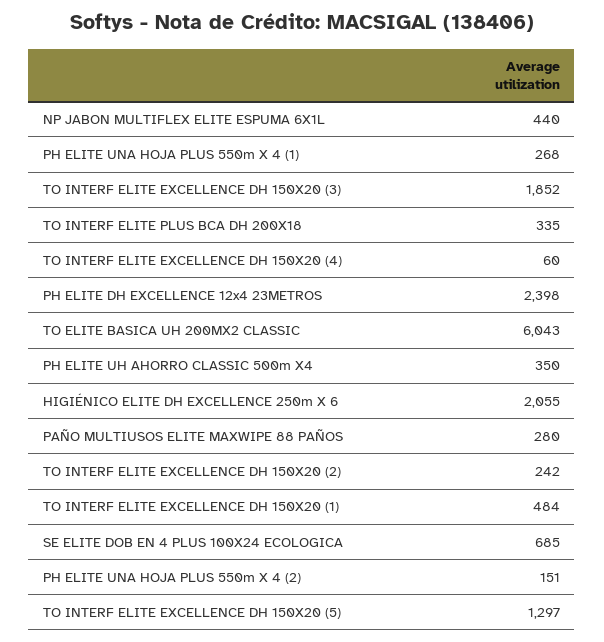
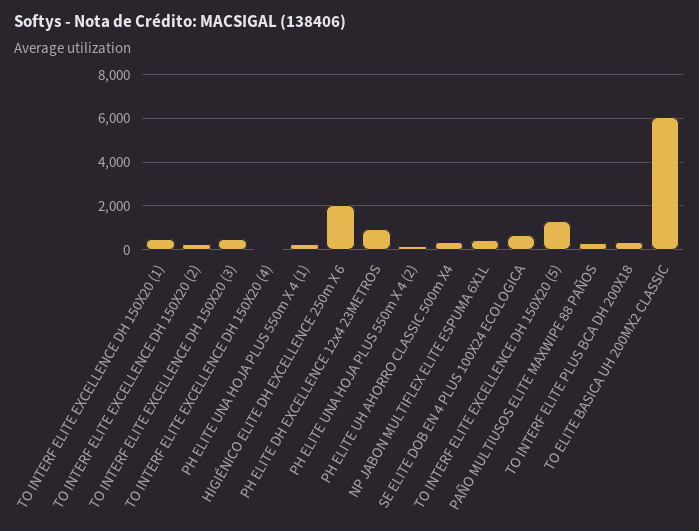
  {
    "NP JABON MULTIFLEX ELITE ESPUMA 6X1L": 440,
    "PH ELITE UNA HOJA PLUS 550m X 4 (1)": 268,
-   "TO INTERF ELITE EXCELLENCE DH 150X20 (3)": 1852,
+   "TO INTERF ELITE EXCELLENCE DH 150X20 (3)": 500,
    "TO INTERF ELITE PLUS BCA DH 200X18": 335,
    "TO INTERF ELITE EXCELLENCE DH 150X20 (4)": 60,
-   "PH ELITE DH EXCELLENCE 12x4 23METROS": 2398,
+   "PH ELITE DH EXCELLENCE 12x4 23METROS": 1000,
    "TO ELITE BASICA UH 200MX2 CLASSIC": 6043,
    "PH ELITE UH AHORRO CLASSIC 500m X4": 350,
    "HIGIÉNICO ELITE DH EXCELLENCE 250m X 6": 2055,
    "PAÑO MULTIUSOS ELITE MAXWIPE 88 PAÑOS": 280,
    "TO INTERF ELITE EXCELLENCE DH 150X20 (2)": 242,
    "TO INTERF ELITE EXCELLENCE DH 150X20 (1)": 484,
    "SE ELITE DOB EN 4 PLUS 100X24 ECOLOGICA": 685,
    "PH ELITE UNA HOJA PLUS 550m X 4 (2)": 151,
    "TO INTERF ELITE EXCELLENCE DH 150X20 (5)": 1297
  }

